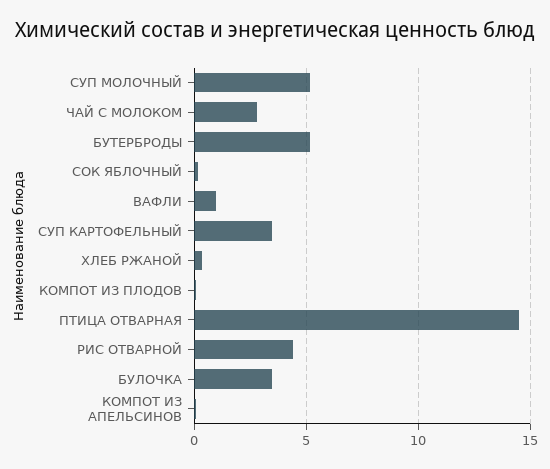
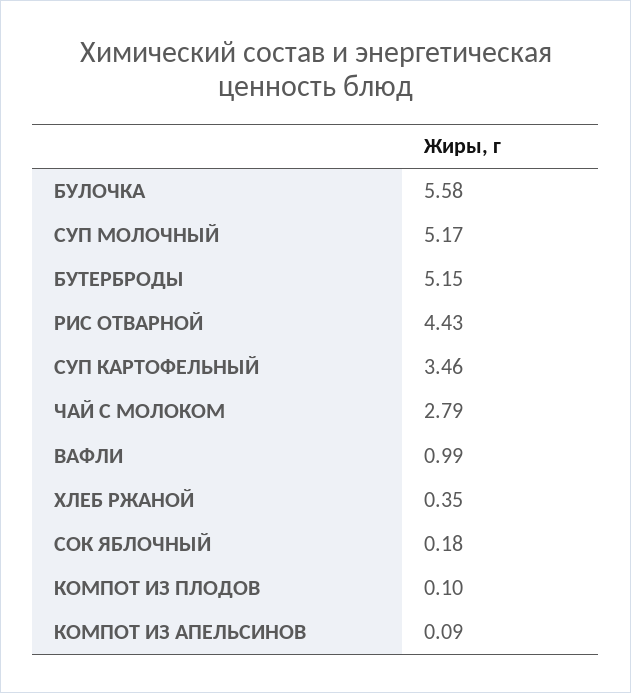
  {
    "СУП МОЛОЧНЫЙ": 5.17,
    "ЧАЙ С МОЛОКОМ": 2.79,
    "БУТЕРБРОДЫ": 5.15,
    "СОК ЯБЛОЧНЫЙ": 0.18,
    "ВАФЛИ": 0.99,
    "СУП КАРТОФЕЛЬНЫЙ": 3.46,
    "ХЛЕБ РЖАНОЙ": 0.35,
    "КОМПОТ ИЗ ПЛОДОВ": 0.1,
-   "ПТИЦА ОТВАРНАЯ": 14.5,
    "РИС ОТВАРНОЙ": 4.43,
-   "БУЛОЧКА": 3.5,
+   "БУЛОЧКА": 5.58,
    "КОМПОТ ИЗ АПЕЛЬСИНОВ": 0.09
  }

